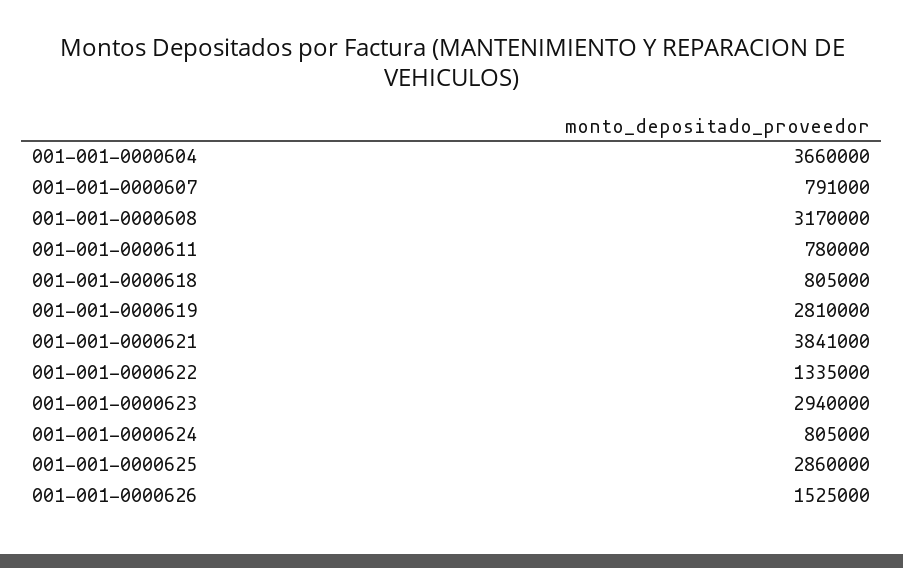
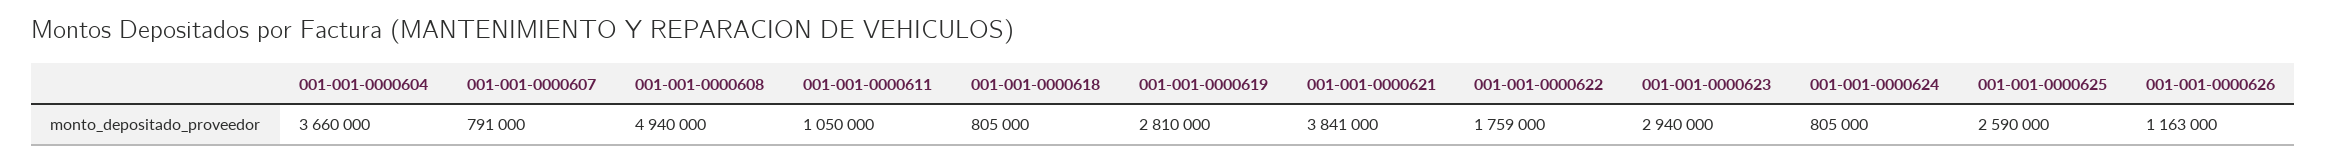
  {
    "001-001-0000604": 3660000,
    "001-001-0000607": 791000,
-   "001-001-0000608": 3170000,
+   "001-001-0000608": 4940000,
-   "001-001-0000611": 780000,
+   "001-001-0000611": 1050000,
    "001-001-0000618": 805000,
    "001-001-0000619": 2810000,
    "001-001-0000621": 3841000,
-   "001-001-0000622": 1335000,
+   "001-001-0000622": 1759000,
    "001-001-0000623": 2940000,
    "001-001-0000624": 805000,
-   "001-001-0000625": 2860000,
+   "001-001-0000625": 2590000,
-   "001-001-0000626": 1525000
+   "001-001-0000626": 1163000
  }

